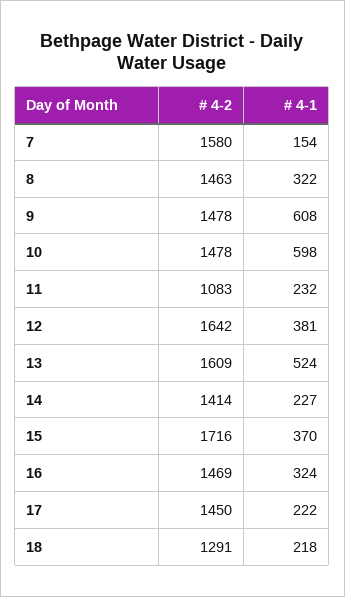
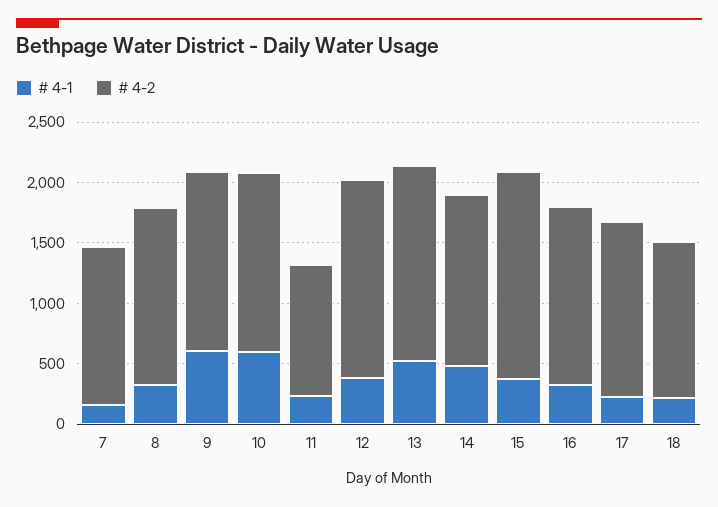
  {
    "# 4-2": {
-     "7": 1580,
+     "7": 1300,
      "8": 1463,
      "9": 1478,
      "10": 1478,
      "11": 1083,
      "12": 1642,
      "13": 1609,
      "14": 1414,
      "15": 1716,
      "16": 1469,
      "17": 1450,
      "18": 1291
    },
    "# 4-1": {
      "7": 154,
      "8": 322,
      "9": 608,
      "10": 598,
      "11": 232,
      "12": 381,
      "13": 524,
-     "14": 227,
+     "14": 500,
      "15": 370,
      "16": 324,
      "17": 222,
      "18": 218
    }
  }

